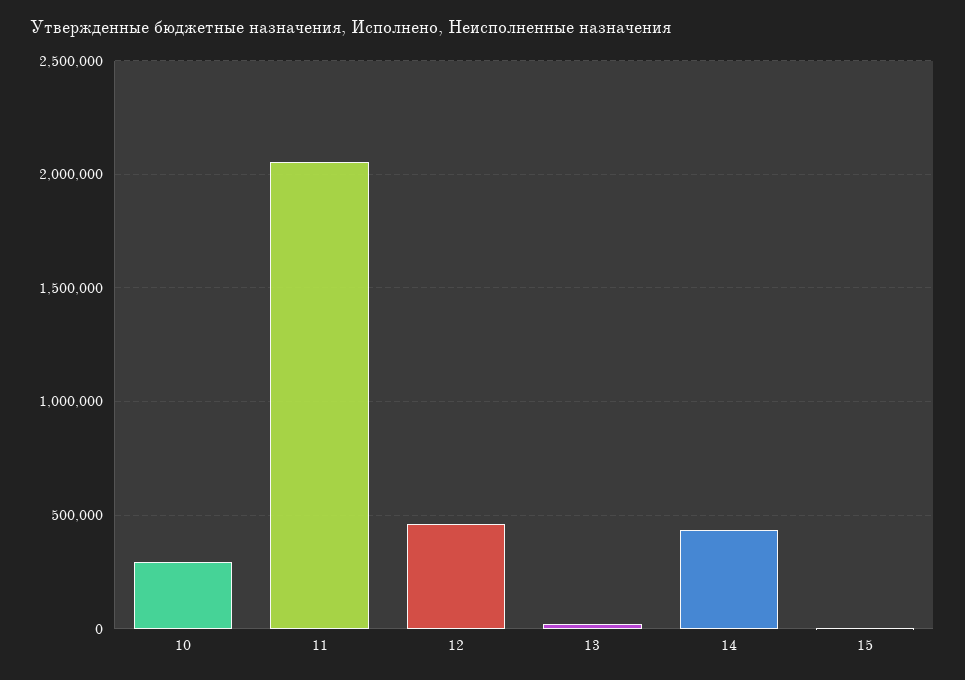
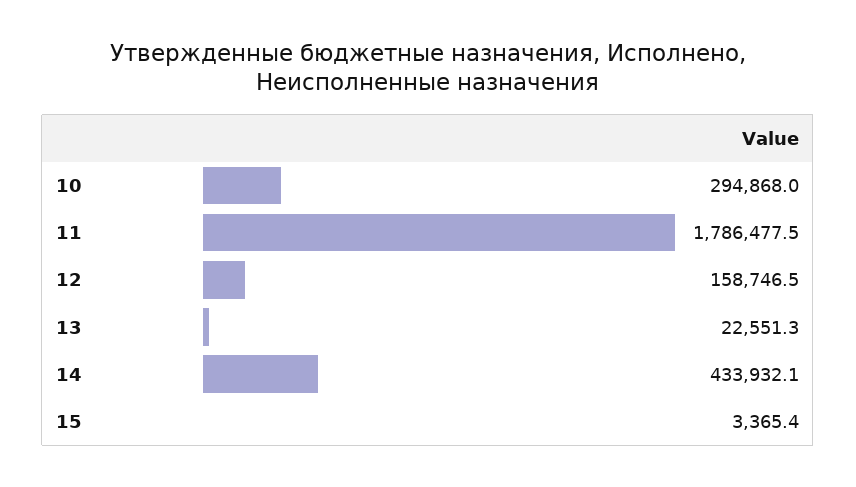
  {
    "10": 294868,
-   "11": 2050000,
+   "11": 1786477.5,
-   "12": 450000,
+   "12": 158746.5,
    "13": 22551.3,
    "14": 433932.1,
    "15": 3365.4
  }

